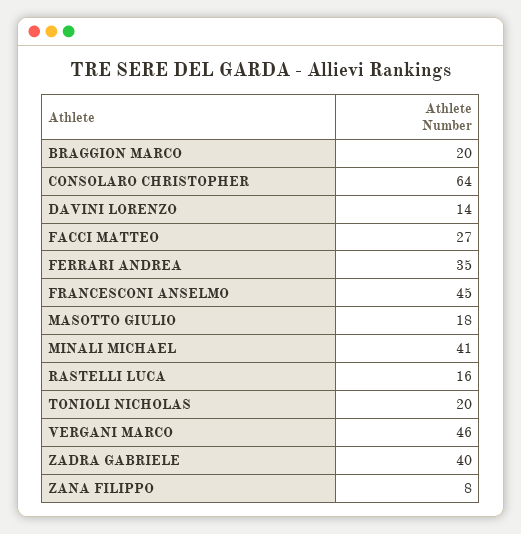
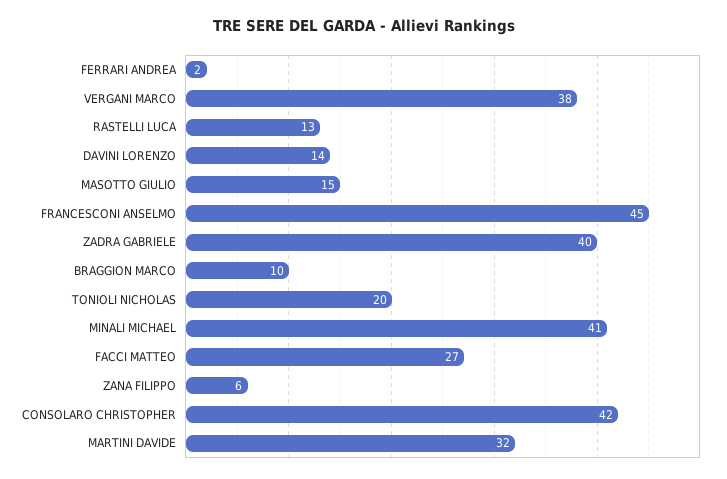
  {
-   "BRAGGION MARCO": 20,
+   "BRAGGION MARCO": 10,
-   "CONSOLARO CHRISTOPHER": 64,
+   "CONSOLARO CHRISTOPHER": 42,
    "DAVINI LORENZO": 14,
    "FACCI MATTEO": 27,
-   "FERRARI ANDREA": 35,
+   "FERRARI ANDREA": 2,
    "FRANCESCONI ANSELMO": 45,
-   "MASOTTO GIULIO": 18,
+   "MASOTTO GIULIO": 15,
    "MINALI MICHAEL": 41,
-   "RASTELLI LUCA": 16,
+   "RASTELLI LUCA": 13,
    "TONIOLI NICHOLAS": 20,
-   "VERGANI MARCO": 46,
+   "VERGANI MARCO": 38,
    "ZADRA GABRIELE": 40,
-   "ZANA FILIPPO": 8
+   "ZANA FILIPPO": 6,
+   "MARTINI DAVIDE": 32
  }

